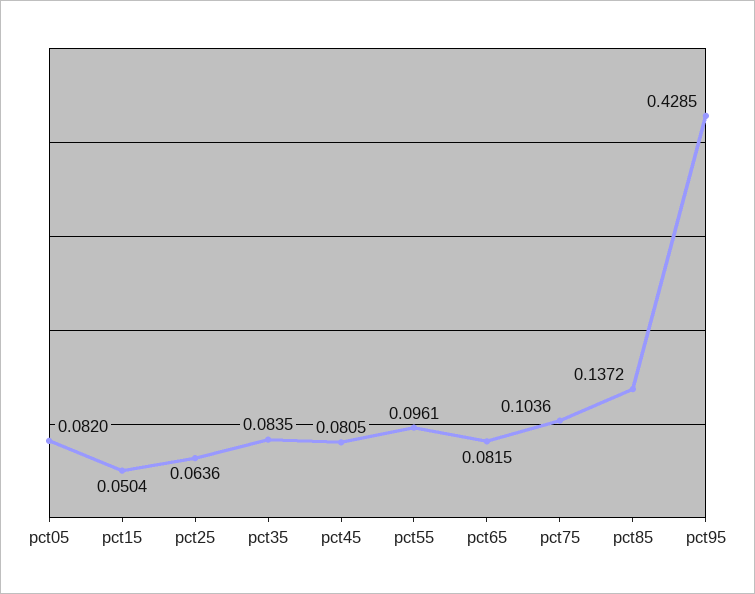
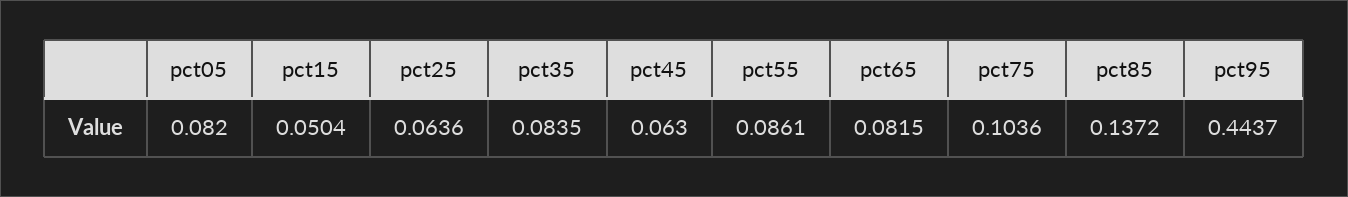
  {
    "pct05": 0.082,
    "pct15": 0.0504,
    "pct25": 0.0636,
    "pct35": 0.0835,
-   "pct45": 0.0805,
+   "pct45": 0.063,
-   "pct55": 0.0961,
+   "pct55": 0.0861,
    "pct65": 0.0815,
    "pct75": 0.1036,
    "pct85": 0.1372,
-   "pct95": 0.4285
+   "pct95": 0.4437
  }

